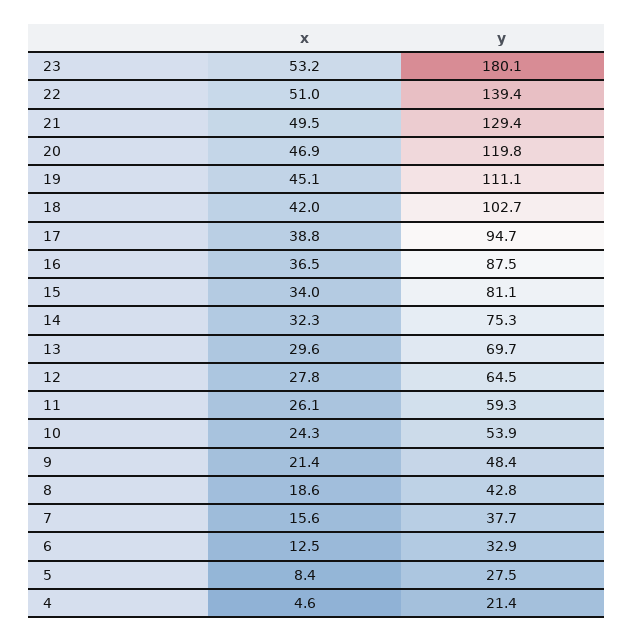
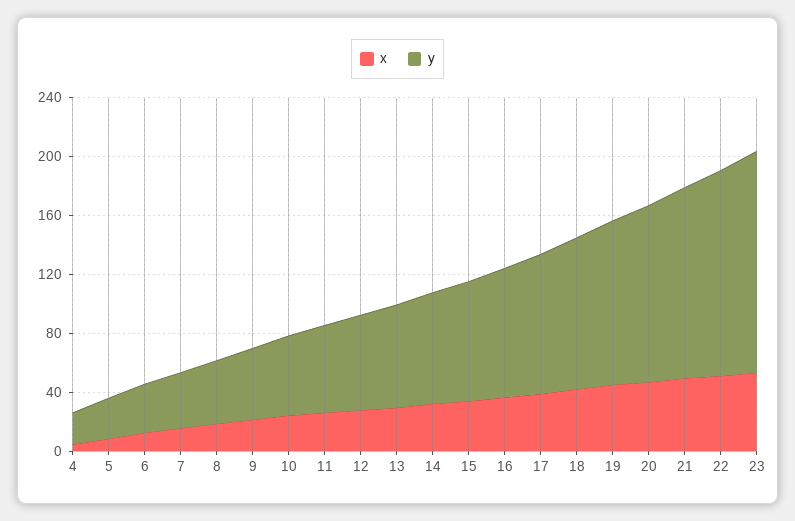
  {
    "x": {
      "23": 53.2,
      "22": 51,
      "21": 49.5,
      "20": 46.9,
      "19": 45.1,
      "18": 42,
      "17": 38.8,
      "16": 36.5,
      "15": 34,
      "14": 32.3,
      "13": 29.6,
      "12": 27.8,
      "11": 26.1,
      "10": 24.3,
      "9": 21.4,
      "8": 18.6,
      "7": 15.6,
      "6": 12.5,
      "5": 8.4,
      "4": 4.6
    },
    "y": {
-     "23": 180.1,
+     "23": 150,
      "22": 139.4,
      "21": 129.4,
      "20": 119.8,
      "19": 111.1,
      "18": 102.7,
      "17": 94.7,
      "16": 87.5,
      "15": 81.1,
      "14": 75.3,
      "13": 69.7,
      "12": 64.5,
      "11": 59.3,
      "10": 53.9,
      "9": 48.4,
      "8": 42.8,
      "7": 37.7,
      "6": 32.9,
      "5": 27.5,
      "4": 21.4
    }
  }

